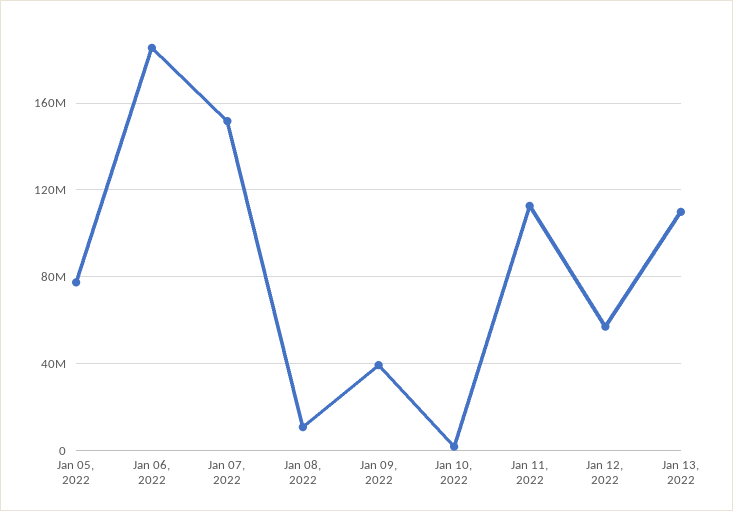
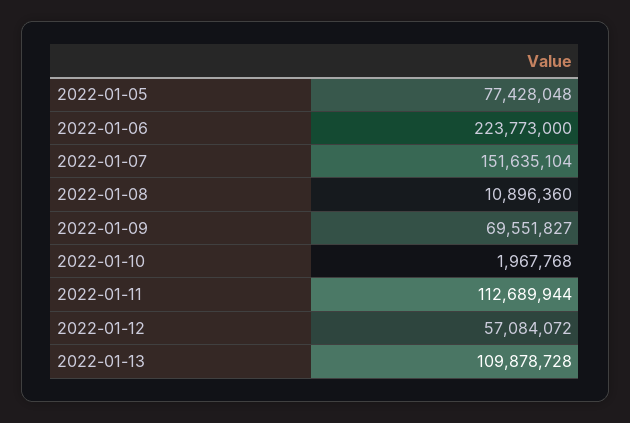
  {
    "Jan 05, 2022": 77428048,
-   "Jan 06, 2022": 185000000,
+   "Jan 06, 2022": 223773000,
    "Jan 07, 2022": 151635104,
    "Jan 08, 2022": 10896360,
-   "Jan 09, 2022": 40000000,
+   "Jan 09, 2022": 69551827,
    "Jan 10, 2022": 1967768,
    "Jan 11, 2022": 112689944,
    "Jan 12, 2022": 57084072,
    "Jan 13, 2022": 109878728
  }

